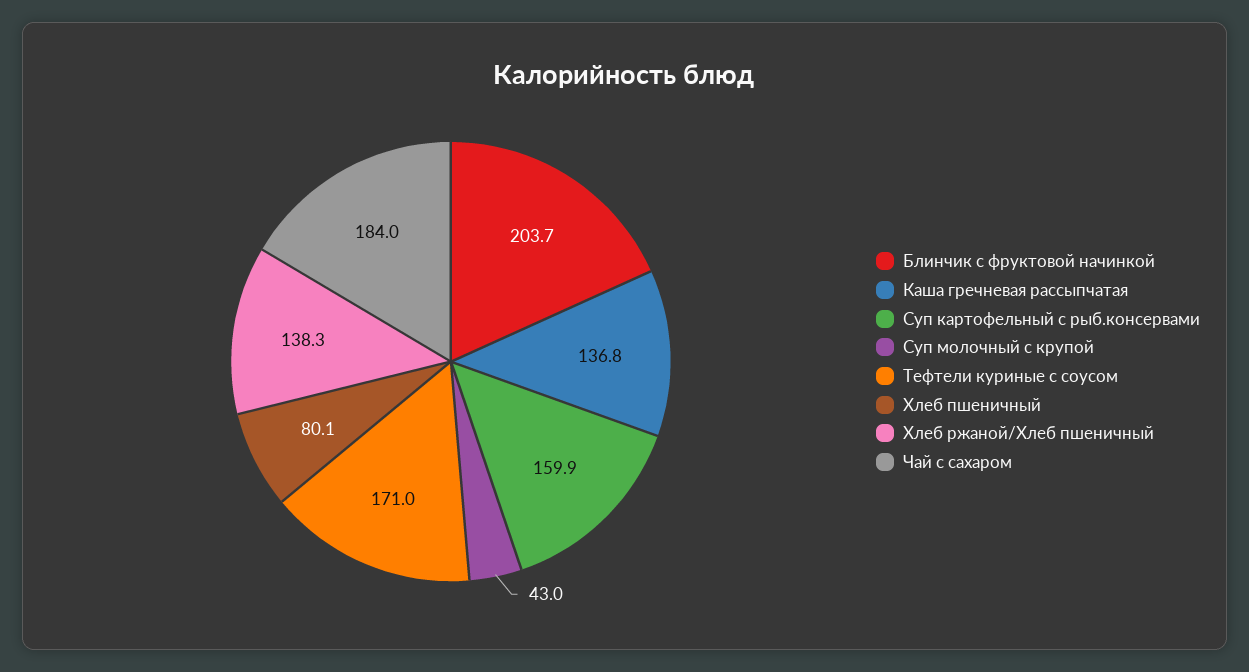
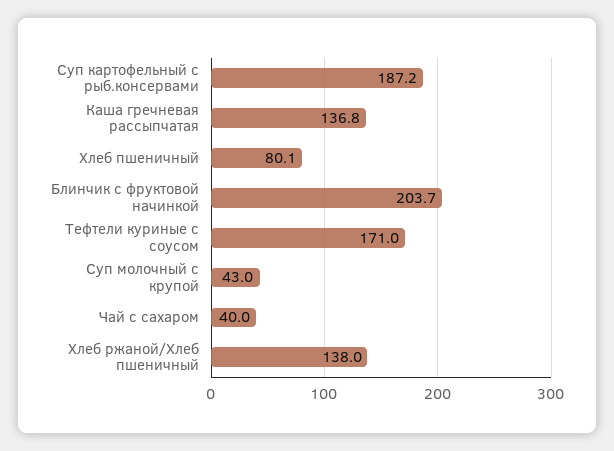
  {
    "Блинчик с фруктовой начинкой": 203.7,
    "Каша гречневая рассыпчатая": 136.8,
-   "Суп картофельный с рыб.консервами": 159.9,
+   "Суп картофельный с рыб.консервами": 187.2,
    "Суп молочный с крупой": 43,
    "Тефтели куриные с соусом": 171,
    "Хлеб пшеничный": 80.1,
-   "Хлеб ржаной/Хлеб пшеничный": 138.3,
+   "Хлеб ржаной/Хлеб пшеничный": 138,
-   "Чай с сахаром": 184
+   "Чай с сахаром": 40
  }

